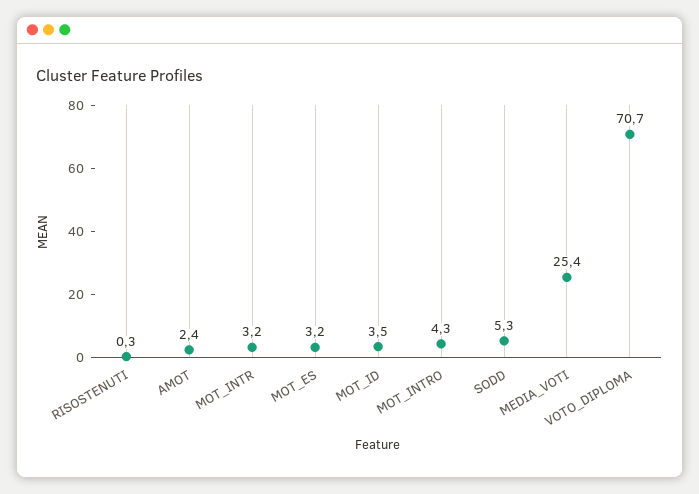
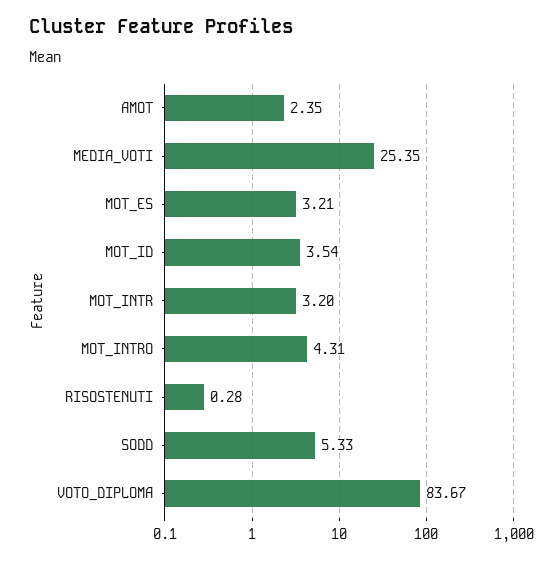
  {
    "RISOSTENUTI": 0.28,
    "AMOT": 2.35,
    "MOT_INTR": 3.2,
    "MOT_ES": 3.21,
    "MOT_ID": 3.54,
    "MOT_INTRO": 4.31,
    "SODD": 5.33,
    "MEDIA_VOTI": 25.35,
-   "VOTO_DIPLOMA": 70.7
+   "VOTO_DIPLOMA": 83.67
  }

